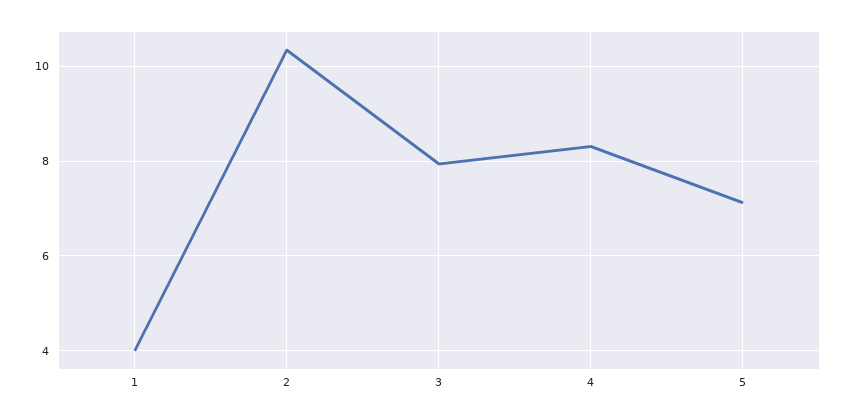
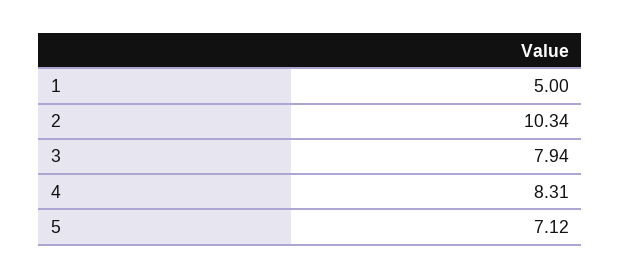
  {
-   "1": 4,
+   "1": 5,
    "2": 10.34,
    "3": 7.94,
    "4": 8.31,
    "5": 7.12
  }

